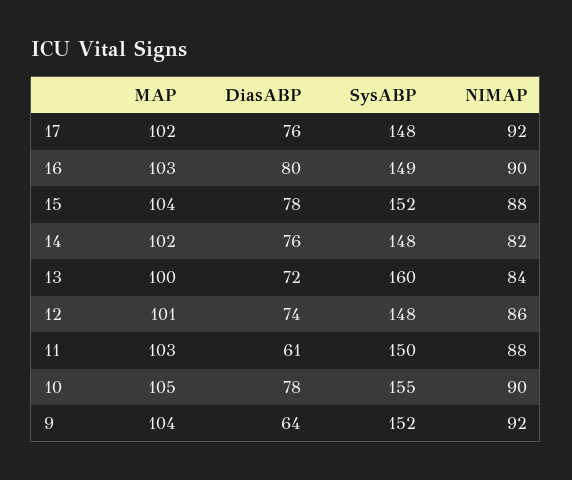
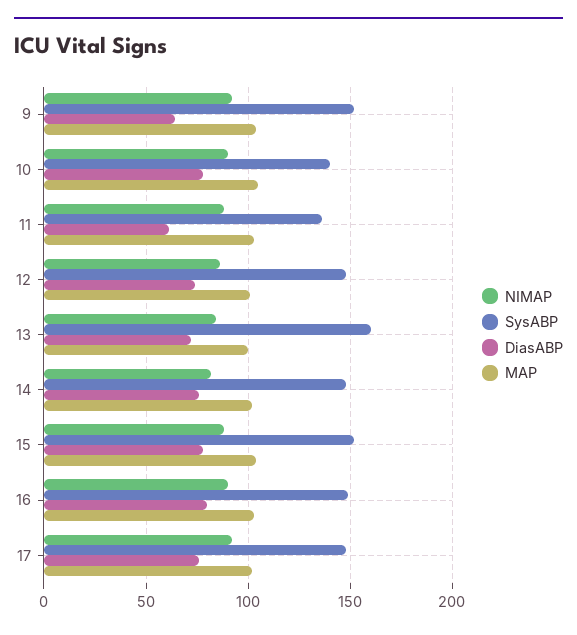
  {
    "MAP": {
      "17": 102,
      "16": 103,
      "15": 104,
      "14": 102,
      "13": 100,
      "12": 101,
      "11": 103,
      "10": 105,
      "9": 104
    },
    "DiasABP": {
      "17": 76,
      "16": 80,
      "15": 78,
      "14": 76,
      "13": 72,
      "12": 74,
      "11": 61,
      "10": 78,
      "9": 64
    },
    "SysABP": {
      "17": 148,
      "16": 149,
      "15": 152,
      "14": 148,
      "13": 160,
      "12": 148,
-     "11": 150,
+     "11": 135,
-     "10": 155,
+     "10": 140,
      "9": 152
    },
    "NIMAP": {
      "17": 92,
      "16": 90,
      "15": 88,
      "14": 82,
      "13": 84,
      "12": 86,
      "11": 88,
      "10": 90,
      "9": 92
    }
  }

